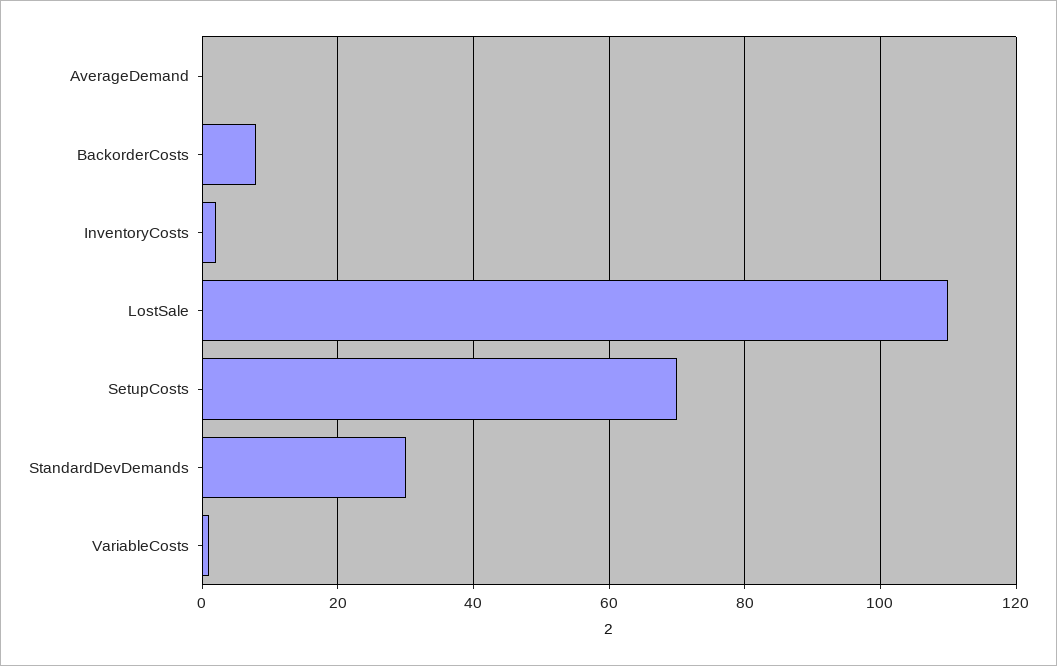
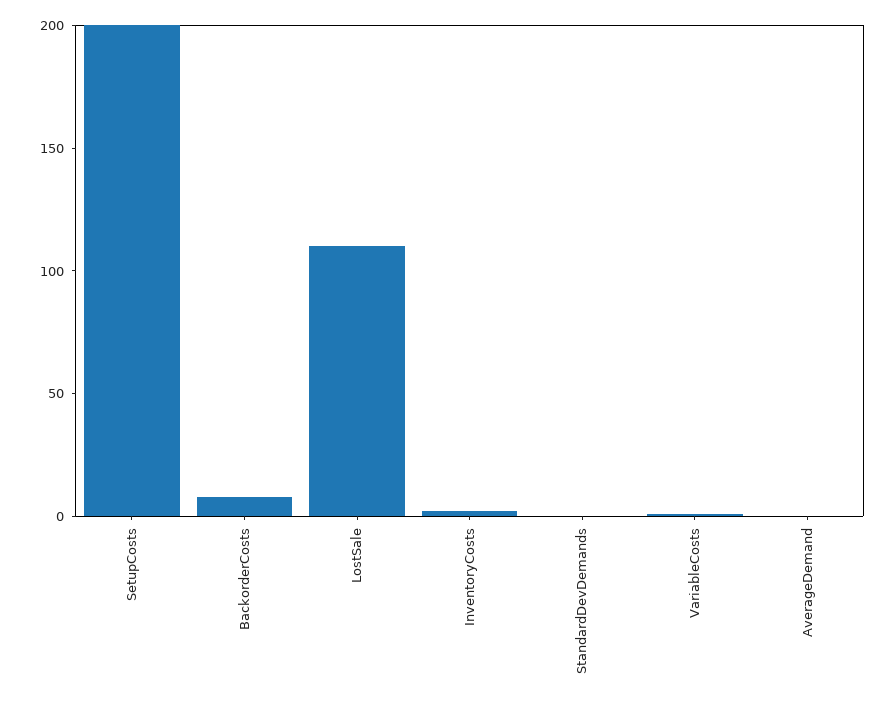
  {
    "AverageDemand": 0,
    "BackorderCosts": 10,
    "InventoryCosts": 0,
    "LostSale": 110,
-   "SetupCosts": 70,
+   "SetupCosts": 200,
-   "StandardDevDemands": 30,
+   "StandardDevDemands": 0,
    "VariableCosts": 0
  }

